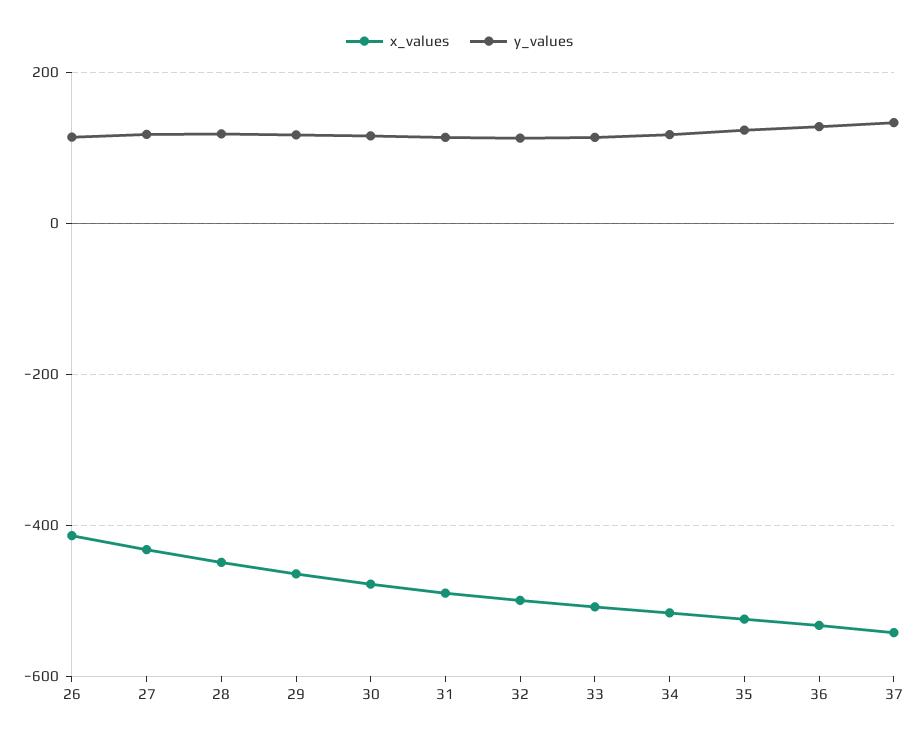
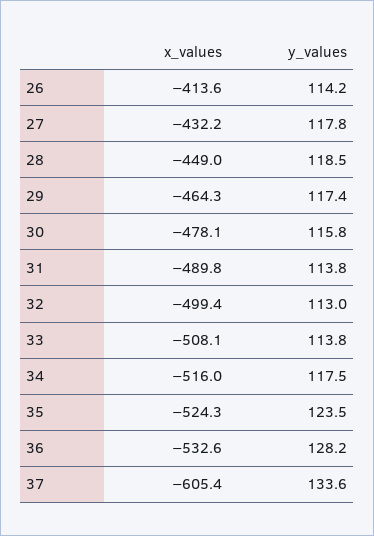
  {
    "x_values": {
      "26": -413.6,
      "27": -432.2,
      "28": -449,
      "29": -464.3,
      "30": -478.1,
      "31": -489.8,
      "32": -499.4,
      "33": -508.1,
      "34": -516,
      "35": -524.3,
      "36": -532.6,
-     "37": -540
+     "37": -605.4
    },
    "y_values": {
      "26": 114.2,
      "27": 117.8,
      "28": 118.5,
      "29": 117.4,
      "30": 115.8,
      "31": 113.8,
      "32": 113,
      "33": 113.8,
      "34": 117.5,
      "35": 123.5,
      "36": 128.2,
      "37": 133.6
    }
  }

